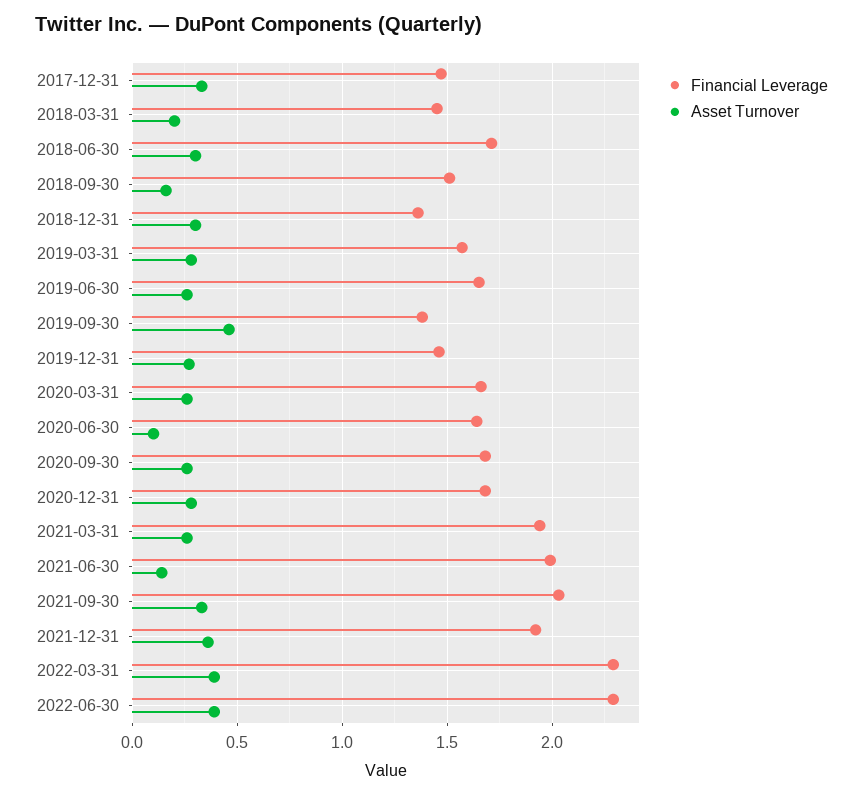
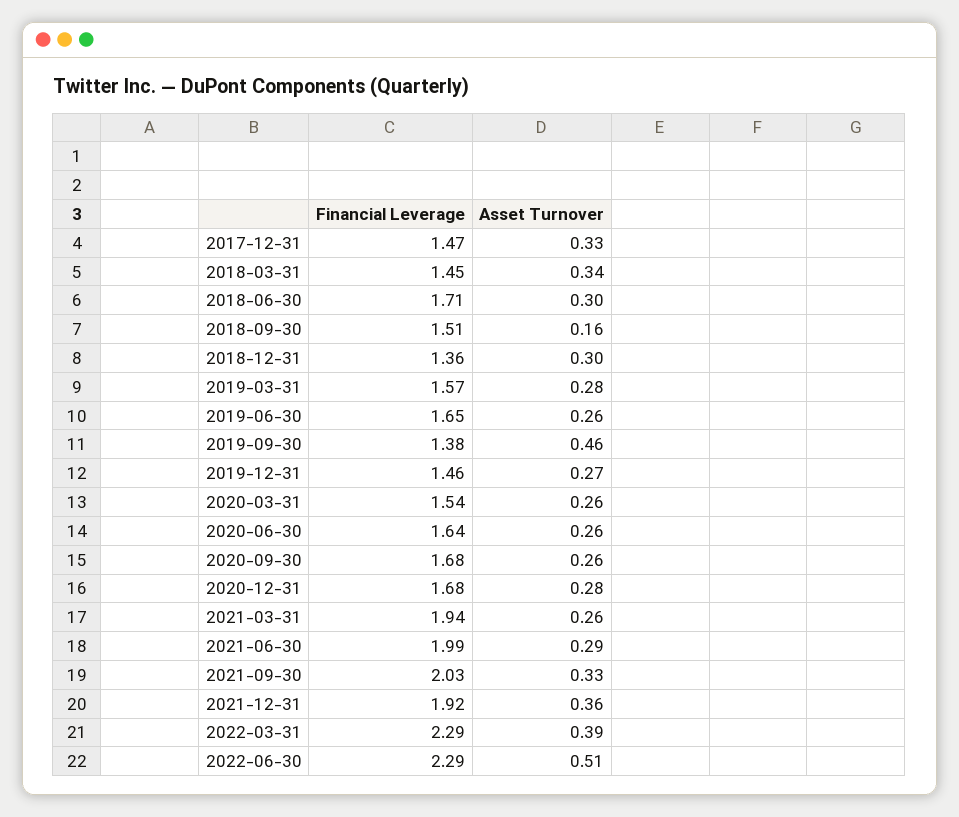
  {
    "Financial Leverage": {
      "2017-12-31": 1.47,
      "2018-03-31": 1.45,
      "2018-06-30": 1.71,
      "2018-09-30": 1.51,
      "2018-12-31": 1.36,
      "2019-03-31": 1.57,
      "2019-06-30": 1.65,
      "2019-09-30": 1.38,
      "2019-12-31": 1.46,
-     "2020-03-31": 1.65,
+     "2020-03-31": 1.54,
      "2020-06-30": 1.64,
      "2020-09-30": 1.68,
      "2020-12-31": 1.68,
      "2021-03-31": 1.94,
      "2021-06-30": 1.99,
      "2021-09-30": 2.03,
      "2021-12-31": 1.92,
      "2022-03-31": 2.29,
      "2022-06-30": 2.29
    },
    "Asset Turnover": {
      "2017-12-31": 0.33,
-     "2018-03-31": 0.2,
+     "2018-03-31": 0.34,
      "2018-06-30": 0.3,
      "2018-09-30": 0.16,
      "2018-12-31": 0.3,
      "2019-03-31": 0.28,
      "2019-06-30": 0.26,
      "2019-09-30": 0.46,
      "2019-12-31": 0.27,
      "2020-03-31": 0.26,
-     "2020-06-30": 0.1,
+     "2020-06-30": 0.26,
      "2020-09-30": 0.26,
      "2020-12-31": 0.28,
      "2021-03-31": 0.26,
-     "2021-06-30": 0.15,
+     "2021-06-30": 0.29,
      "2021-09-30": 0.33,
      "2021-12-31": 0.36,
      "2022-03-31": 0.39,
-     "2022-06-30": 0.4
+     "2022-06-30": 0.51
    }
  }

